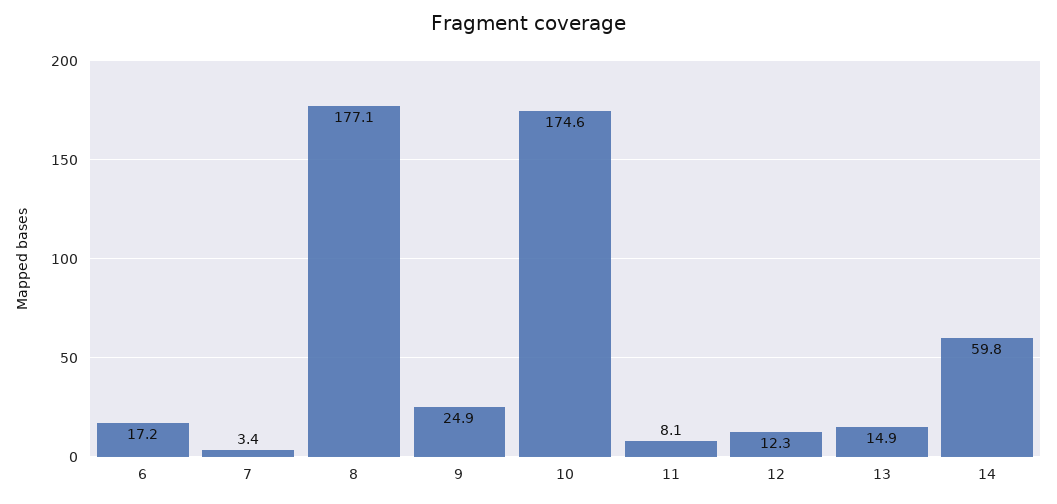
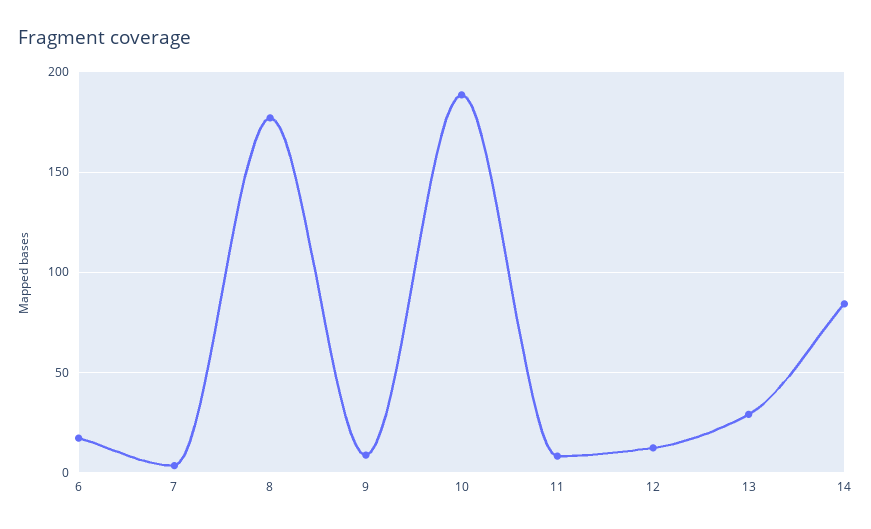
  {
    "6": 17.2,
    "7": 3.4,
    "8": 177.1,
-   "9": 24.9,
+   "9": 10,
-   "10": 174.6,
+   "10": 190,
    "11": 8.1,
    "12": 12.3,
-   "13": 14.9,
+   "13": 30,
-   "14": 59.8
+   "14": 85
  }

